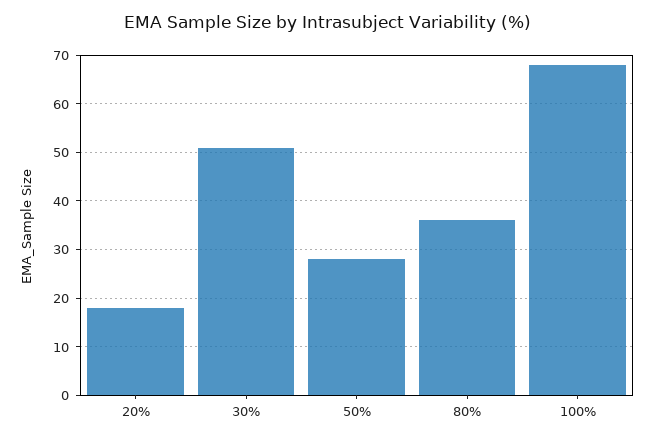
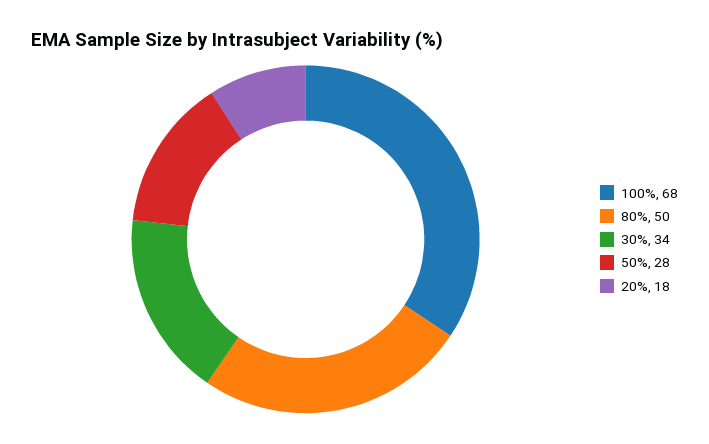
  {
    "20%": 18,
-   "30%": 50,
+   "30%": 34,
    "50%": 28,
-   "80%": 35,
+   "80%": 50,
    "100%": 68
  }

